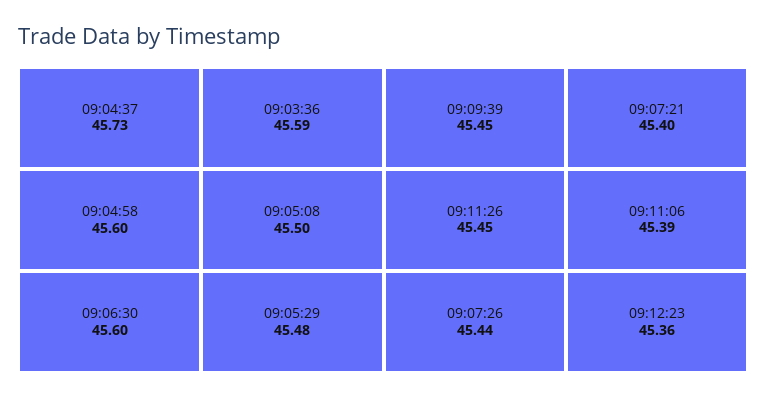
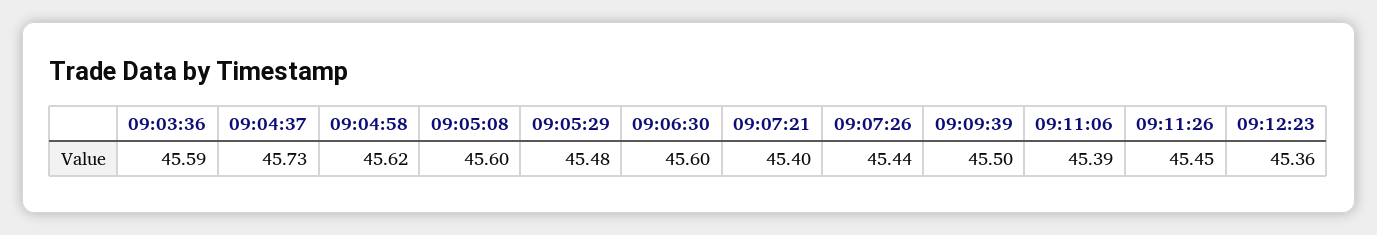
  {
    "09:04:37": 45.73,
-   "09:04:58": 45.6,
+   "09:04:58": 45.62,
    "09:06:30": 45.6,
    "09:03:36": 45.59,
-   "09:05:08": 45.5,
+   "09:05:08": 45.6,
    "09:05:29": 45.48,
-   "09:09:39": 45.45,
+   "09:09:39": 45.5,
    "09:11:26": 45.45,
    "09:07:26": 45.44,
    "09:07:21": 45.4,
    "09:11:06": 45.39,
    "09:12:23": 45.36
  }

